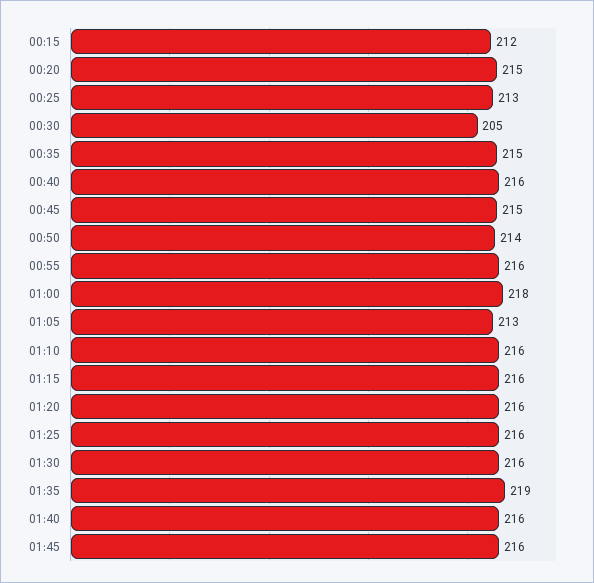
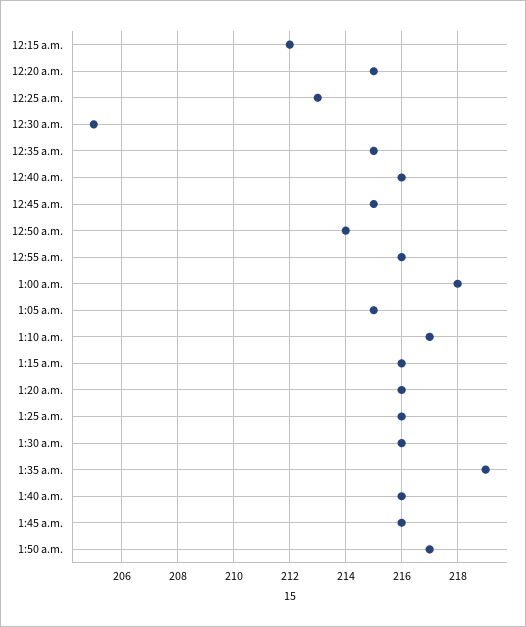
  {
    "00:15": 212,
    "00:20": 215,
    "00:25": 213,
    "00:30": 205,
    "00:35": 215,
    "00:40": 216,
    "00:45": 215,
    "00:50": 214,
    "00:55": 216,
    "01:00": 218,
-   "01:05": 213,
+   "01:05": 215,
-   "01:10": 216,
+   "01:10": 217,
    "01:15": 216,
    "01:20": 216,
    "01:25": 216,
    "01:30": 216,
    "01:35": 219,
    "01:40": 216,
-   "01:45": 216
+   "01:45": 216,
+   "1:50 a.m.": 217
  }

